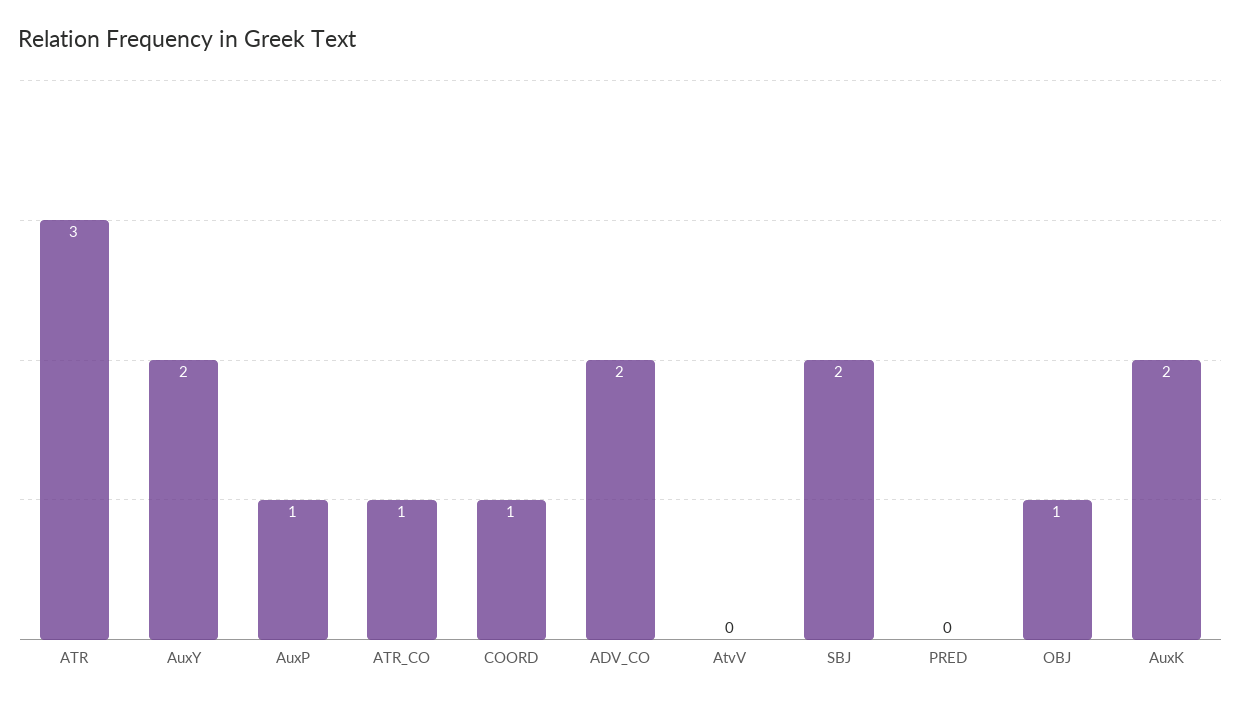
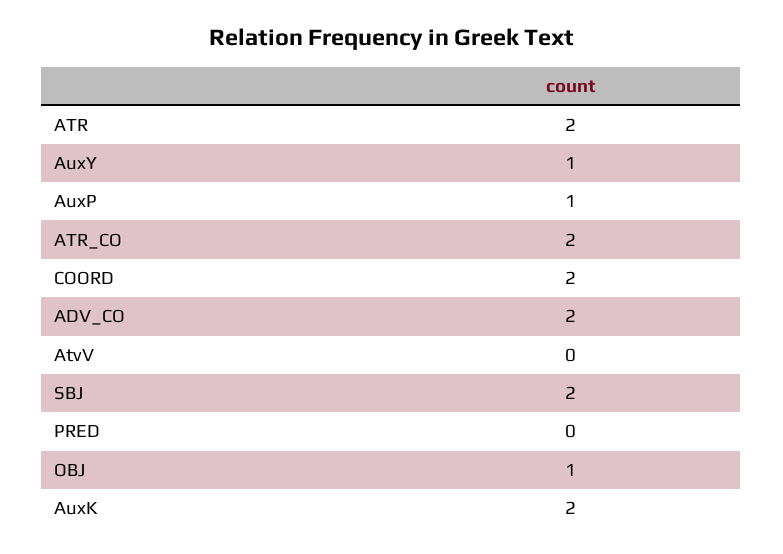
  {
-   "ATR": 3,
+   "ATR": 2,
-   "AuxY": 2,
+   "AuxY": 1,
    "AuxP": 1,
-   "ATR_CO": 1,
+   "ATR_CO": 2,
-   "COORD": 1,
+   "COORD": 2,
    "ADV_CO": 2,
    "AtvV": 0,
    "SBJ": 2,
    "PRED": 0,
    "OBJ": 1,
    "AuxK": 2
  }

